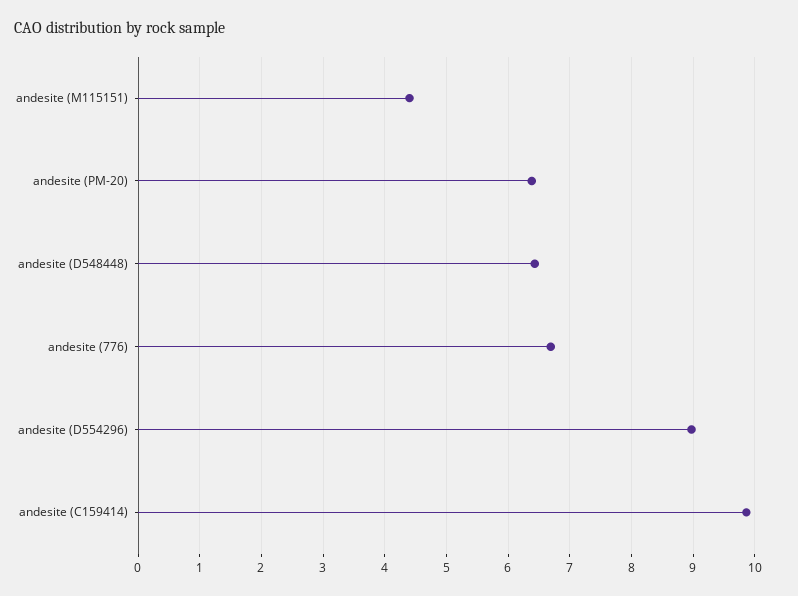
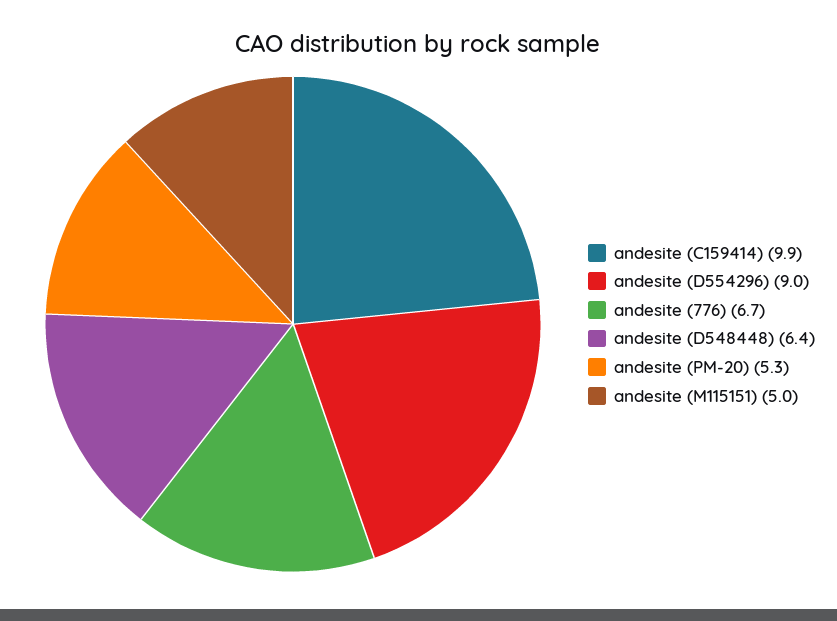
  {
-   "andesite (M115151)": 4.4,
+   "andesite (M115151)": 5,
-   "andesite (PM-20)": 6.4,
+   "andesite (PM-20)": 5.3,
    "andesite (D548448)": 6.4,
    "andesite (776)": 6.7,
    "andesite (D554296)": 9,
    "andesite (C159414)": 9.9
  }

